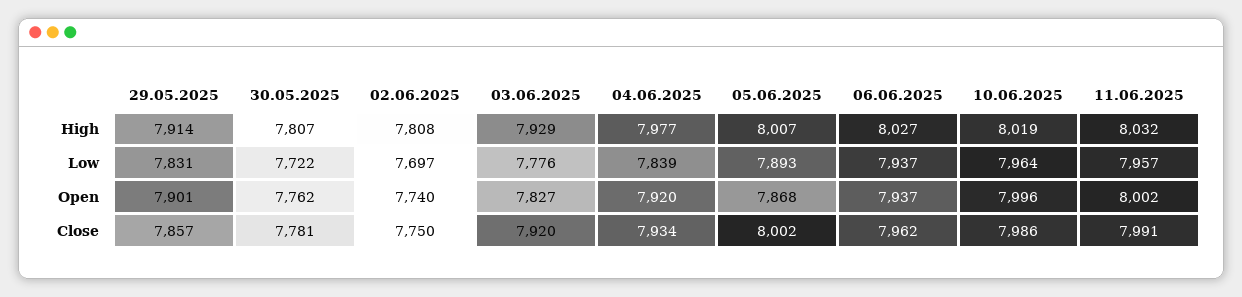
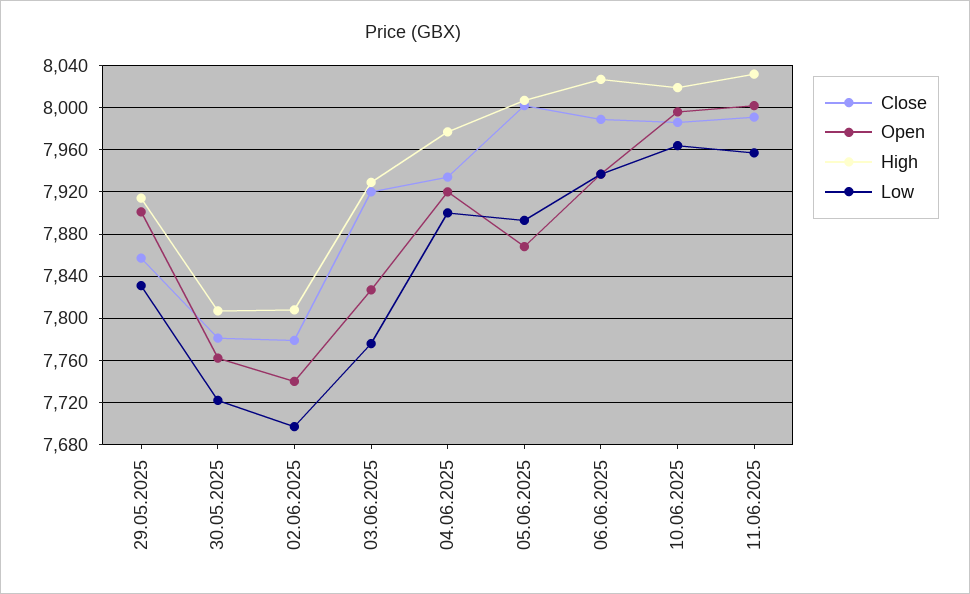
  {
    "High": {
      "29.05.2025": 7914,
      "30.05.2025": 7807,
      "02.06.2025": 7808,
      "03.06.2025": 7929,
      "04.06.2025": 7977,
      "05.06.2025": 8007,
      "06.06.2025": 8027,
      "10.06.2025": 8019,
      "11.06.2025": 8032
    },
    "Low": {
      "29.05.2025": 7831,
      "30.05.2025": 7722,
      "02.06.2025": 7697,
      "03.06.2025": 7776,
-     "04.06.2025": 7839,
+     "04.06.2025": 7900,
      "05.06.2025": 7893,
      "06.06.2025": 7937,
      "10.06.2025": 7964,
      "11.06.2025": 7957
    },
    "Open": {
      "29.05.2025": 7901,
      "30.05.2025": 7762,
      "02.06.2025": 7740,
      "03.06.2025": 7827,
      "04.06.2025": 7920,
      "05.06.2025": 7868,
      "06.06.2025": 7937,
      "10.06.2025": 7996,
      "11.06.2025": 8002
    },
    "Close": {
      "29.05.2025": 7857,
      "30.05.2025": 7781,
-     "02.06.2025": 7750,
+     "02.06.2025": 7780,
      "03.06.2025": 7920,
      "04.06.2025": 7934,
      "05.06.2025": 8002,
-     "06.06.2025": 7962,
+     "06.06.2025": 7990,
      "10.06.2025": 7986,
      "11.06.2025": 7991
    }
  }

